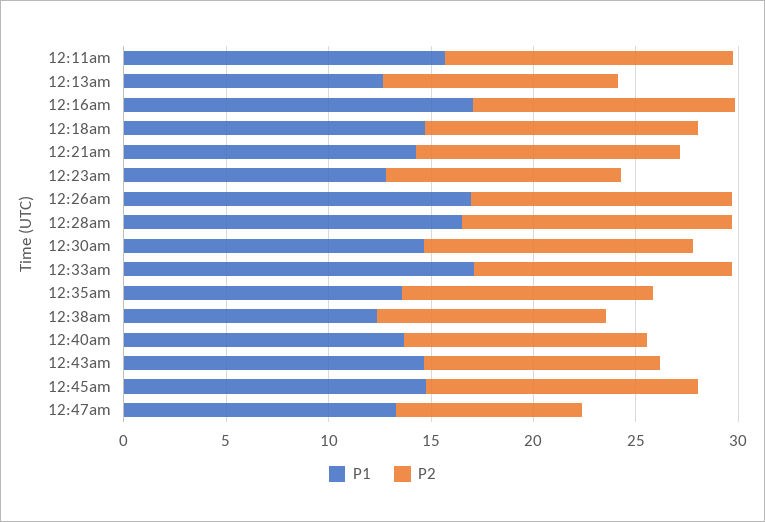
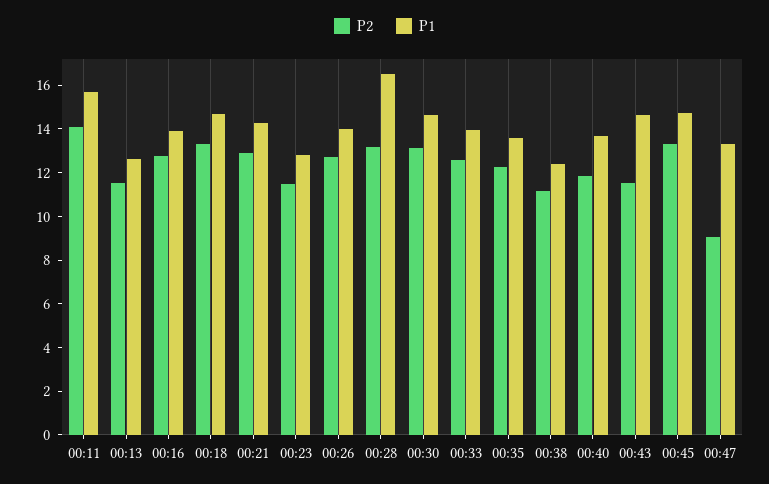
  {
    "P1": {
      "12:11am": 15.5,
      "12:13am": 12.5,
-     "12:16am": 17,
+     "12:16am": 14,
      "12:18am": 14.5,
      "12:21am": 14.5,
      "12:23am": 13,
-     "12:26am": 17,
+     "12:26am": 14,
      "12:28am": 16.5,
      "12:30am": 14.5,
-     "12:33am": 17,
+     "12:33am": 14,
      "12:35am": 13.5,
      "12:38am": 12.5,
      "12:40am": 13.5,
      "12:43am": 14.5,
      "12:45am": 14.5,
      "12:47am": 13.5
    },
    "P2": {
      "12:11am": 14,
      "12:13am": 11.5,
      "12:16am": 13,
      "12:18am": 13.5,
      "12:21am": 13,
      "12:23am": 11.5,
      "12:26am": 12.5,
      "12:28am": 13,
      "12:30am": 13,
      "12:33am": 12.5,
      "12:35am": 12.5,
      "12:38am": 11,
      "12:40am": 12,
      "12:43am": 11.5,
      "12:45am": 13.5,
      "12:47am": 9
    }
  }

